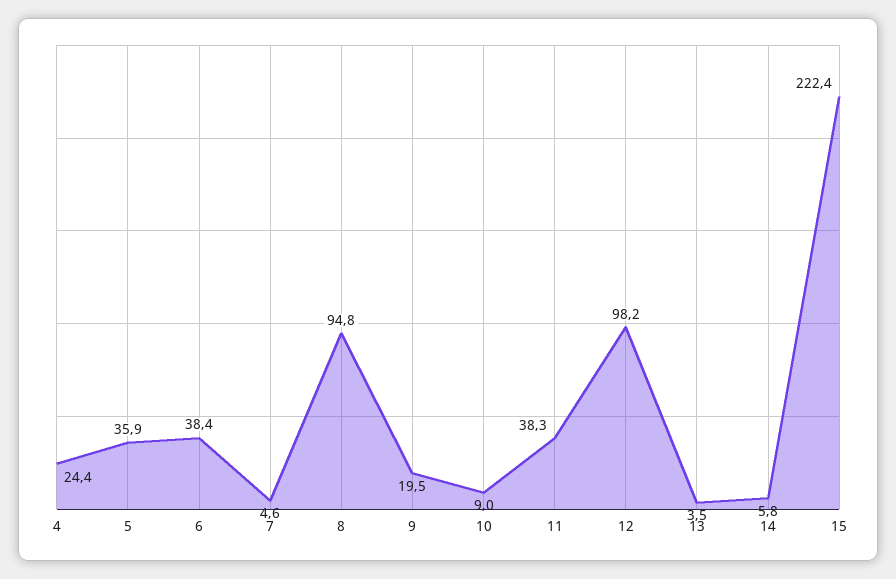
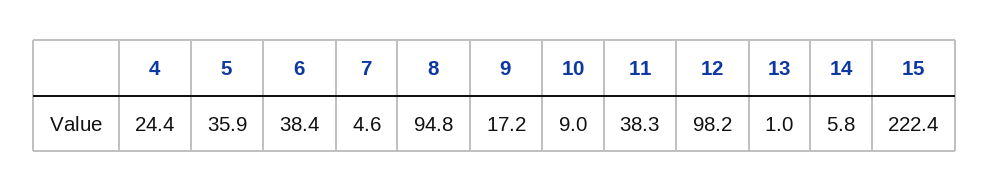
  {
    "4": 24.4,
    "5": 35.9,
    "6": 38.4,
    "7": 4.6,
    "8": 94.8,
-   "9": 19.5,
+   "9": 17.2,
    "10": 9,
    "11": 38.3,
    "12": 98.2,
-   "13": 3.5,
+   "13": 1,
    "14": 5.8,
    "15": 222.4
  }

